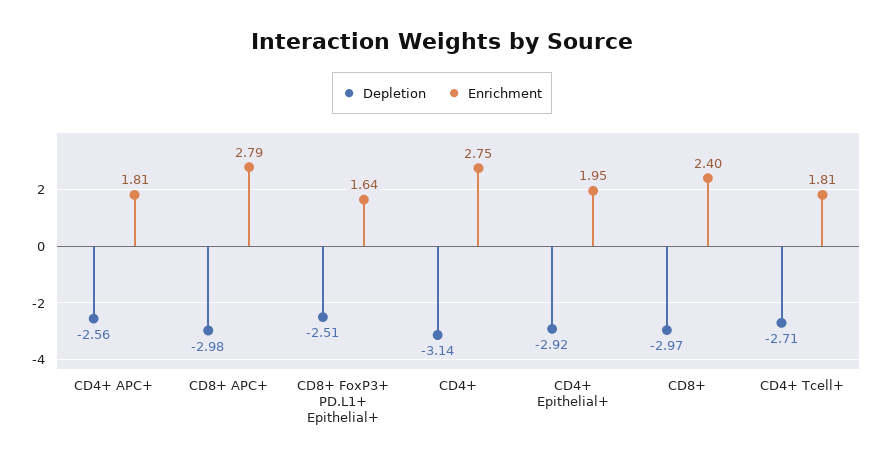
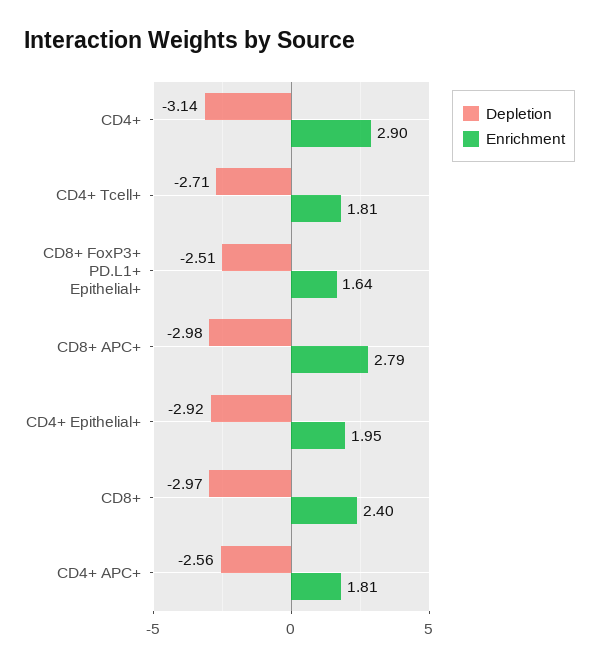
  {
    "Depletion": {
      "CD4+ APC+": -2.56,
      "CD8+ APC+": -2.98,
      "CD8+ FoxP3+ PD.L1+ Epithelial+": -2.51,
      "CD4+": -3.14,
      "CD4+ Epithelial+": -2.92,
      "CD8+": -2.97,
      "CD4+ Tcell+": -2.71
    },
    "Enrichment": {
      "CD4+ APC+": 1.81,
      "CD8+ APC+": 2.79,
      "CD8+ FoxP3+ PD.L1+ Epithelial+": 1.64,
-     "CD4+": 2.75,
+     "CD4+": 2.9,
      "CD4+ Epithelial+": 1.95,
      "CD8+": 2.4,
      "CD4+ Tcell+": 1.81
    }
  }

